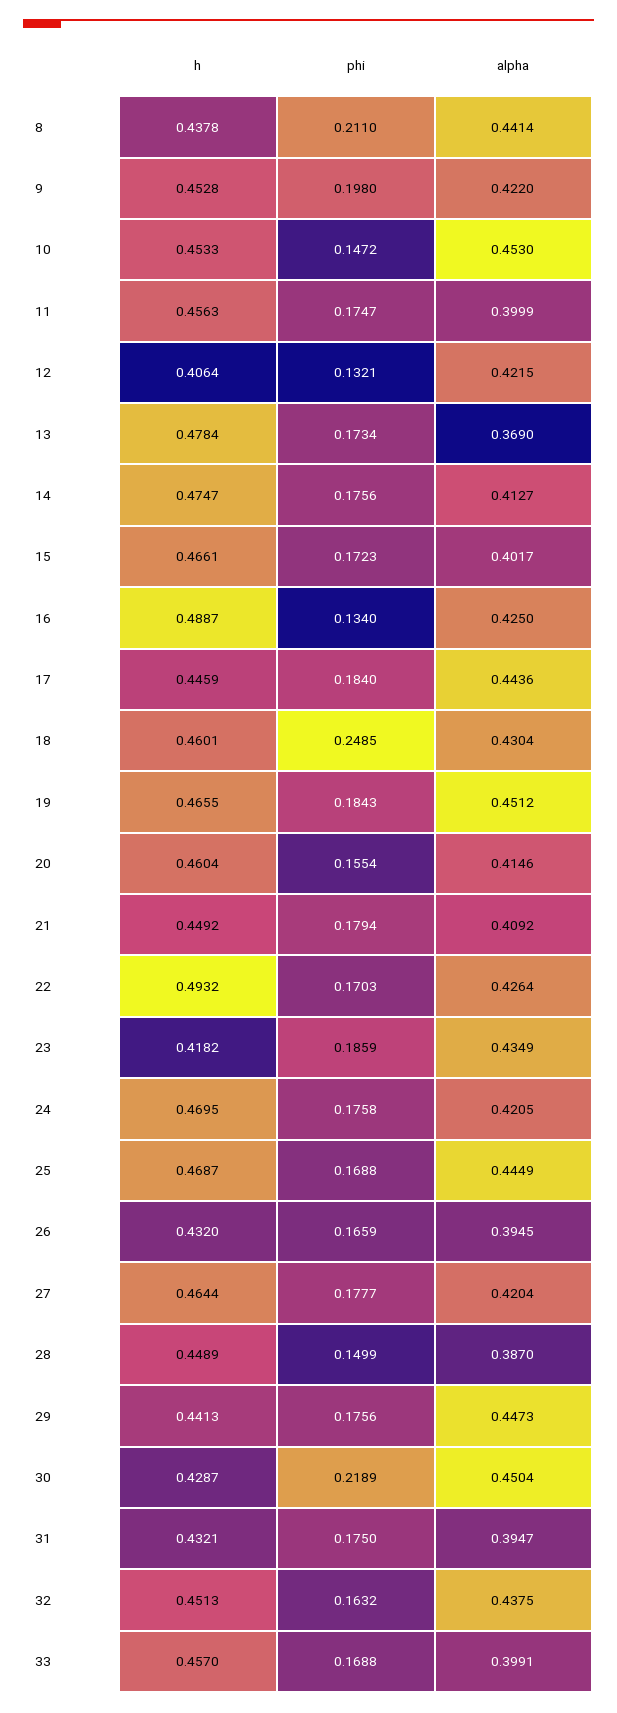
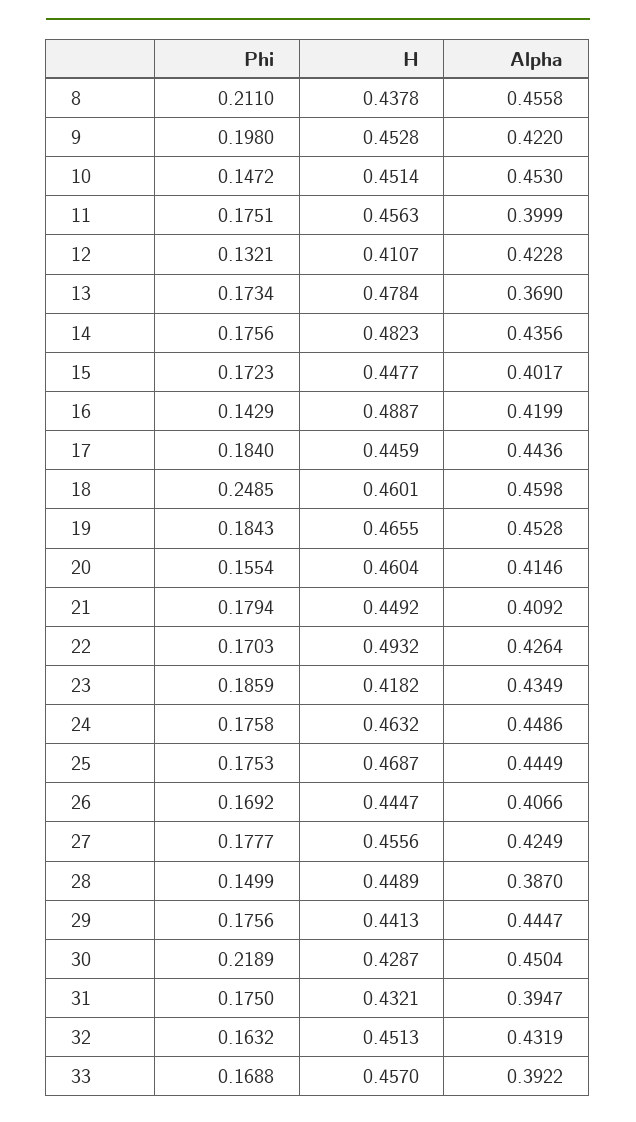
  {
    "h": {
      "8": 0.4378,
      "9": 0.4528,
-     "10": 0.4533,
+     "10": 0.4514,
      "11": 0.4563,
-     "12": 0.4064,
+     "12": 0.4107,
      "13": 0.4784,
-     "14": 0.4747,
+     "14": 0.4823,
-     "15": 0.4661,
+     "15": 0.4477,
      "16": 0.4887,
      "17": 0.4459,
      "18": 0.4601,
      "19": 0.4655,
      "20": 0.4604,
      "21": 0.4492,
      "22": 0.4932,
      "23": 0.4182,
-     "24": 0.4695,
+     "24": 0.4632,
      "25": 0.4687,
-     "26": 0.432,
+     "26": 0.4447,
-     "27": 0.4644,
+     "27": 0.4556,
      "28": 0.4489,
      "29": 0.4413,
      "30": 0.4287,
      "31": 0.4321,
      "32": 0.4513,
      "33": 0.457
    },
    "phi": {
      "8": 0.211,
      "9": 0.198,
      "10": 0.1472,
-     "11": 0.1747,
+     "11": 0.1751,
      "12": 0.1321,
      "13": 0.1734,
      "14": 0.1756,
      "15": 0.1723,
-     "16": 0.134,
+     "16": 0.1429,
      "17": 0.184,
      "18": 0.2485,
      "19": 0.1843,
      "20": 0.1554,
      "21": 0.1794,
      "22": 0.1703,
      "23": 0.1859,
      "24": 0.1758,
-     "25": 0.1688,
+     "25": 0.1753,
-     "26": 0.1659,
+     "26": 0.1692,
      "27": 0.1777,
      "28": 0.1499,
      "29": 0.1756,
      "30": 0.2189,
      "31": 0.175,
      "32": 0.1632,
      "33": 0.1688
    },
    "alpha": {
-     "8": 0.4414,
+     "8": 0.4558,
      "9": 0.422,
      "10": 0.453,
      "11": 0.3999,
-     "12": 0.4215,
+     "12": 0.4228,
      "13": 0.369,
-     "14": 0.4127,
+     "14": 0.4356,
      "15": 0.4017,
-     "16": 0.425,
+     "16": 0.4199,
      "17": 0.4436,
-     "18": 0.4304,
+     "18": 0.4598,
-     "19": 0.4512,
+     "19": 0.4528,
      "20": 0.4146,
      "21": 0.4092,
      "22": 0.4264,
      "23": 0.4349,
-     "24": 0.4205,
+     "24": 0.4486,
      "25": 0.4449,
-     "26": 0.3945,
+     "26": 0.4066,
-     "27": 0.4204,
+     "27": 0.4249,
      "28": 0.387,
-     "29": 0.4473,
+     "29": 0.4447,
      "30": 0.4504,
      "31": 0.3947,
-     "32": 0.4375,
+     "32": 0.4319,
-     "33": 0.3991
+     "33": 0.3922
    }
  }

